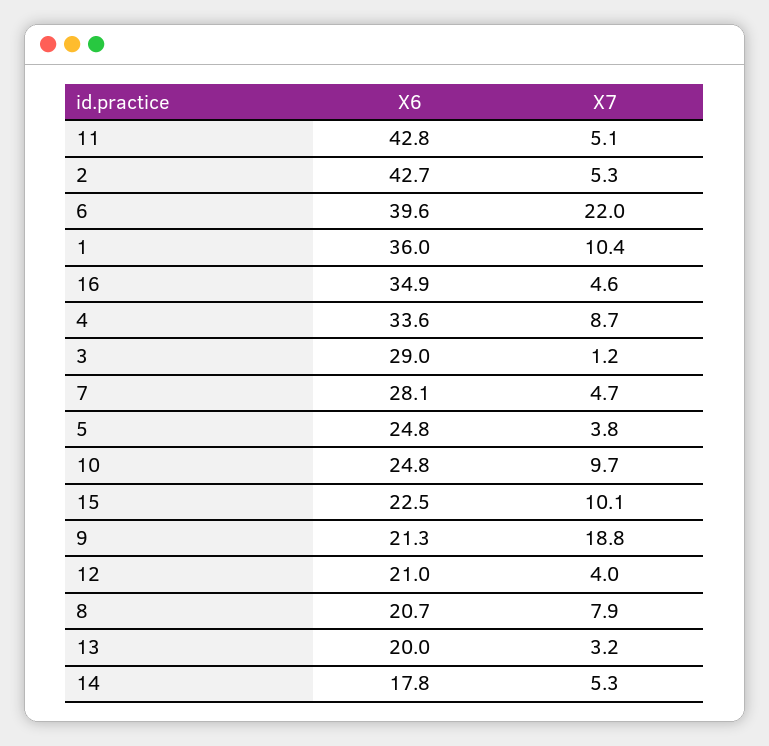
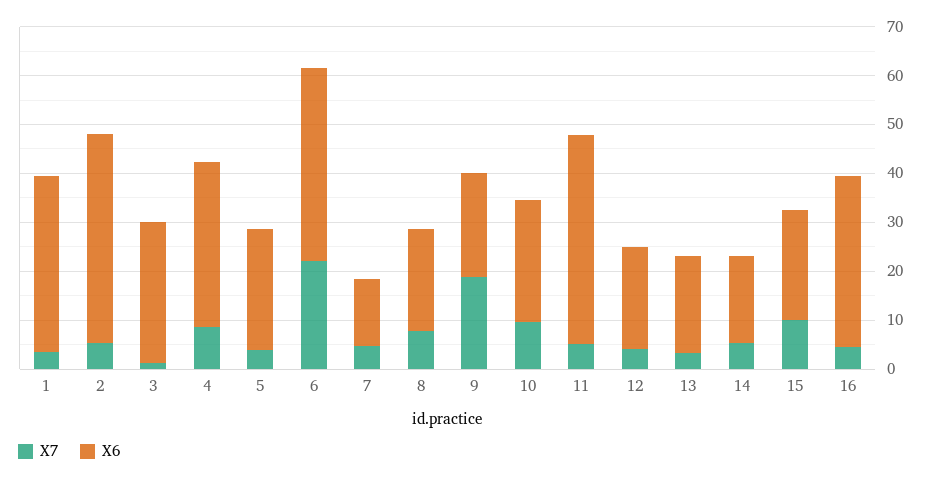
  {
    "X6": {
      "11": 42.8,
      "2": 42.7,
      "6": 39.6,
      "1": 36,
      "16": 34.9,
      "4": 33.6,
      "3": 29,
-     "7": 28.1,
+     "7": 14,
      "5": 24.8,
      "10": 24.8,
      "15": 22.5,
      "9": 21.3,
      "12": 21,
      "8": 20.7,
      "13": 20,
      "14": 17.8
    },
    "X7": {
      "11": 5.1,
      "2": 5.3,
      "6": 22,
-     "1": 10.4,
+     "1": 4,
      "16": 4.6,
      "4": 8.7,
      "3": 1.2,
      "7": 4.7,
      "5": 3.8,
      "10": 9.7,
      "15": 10.1,
      "9": 18.8,
      "12": 4,
      "8": 7.9,
      "13": 3.2,
      "14": 5.3
    }
  }

